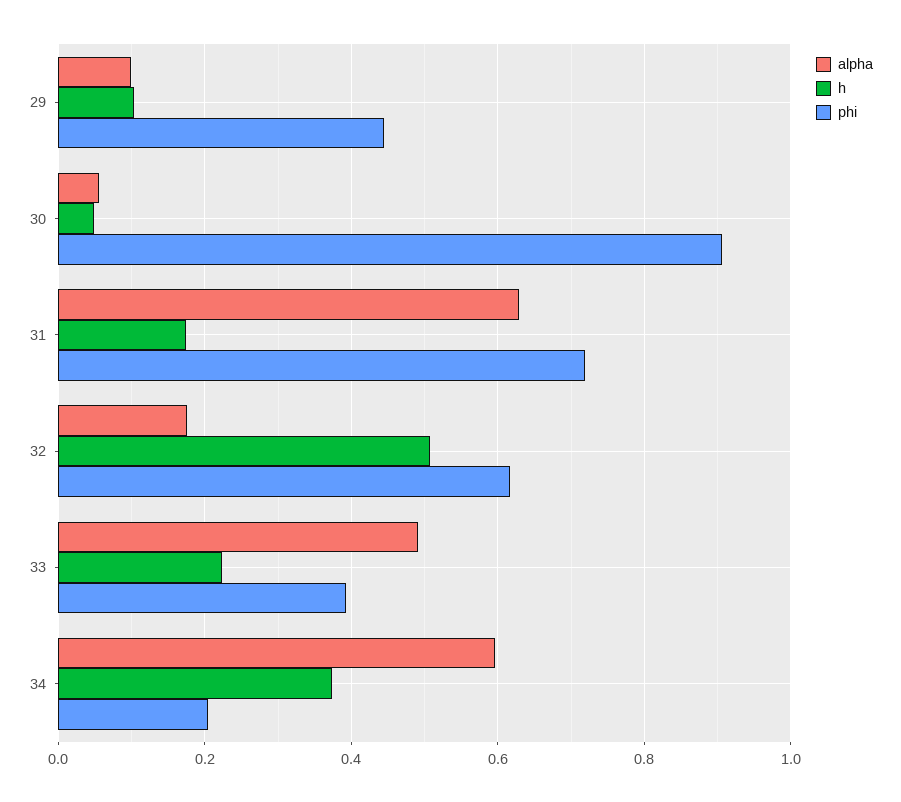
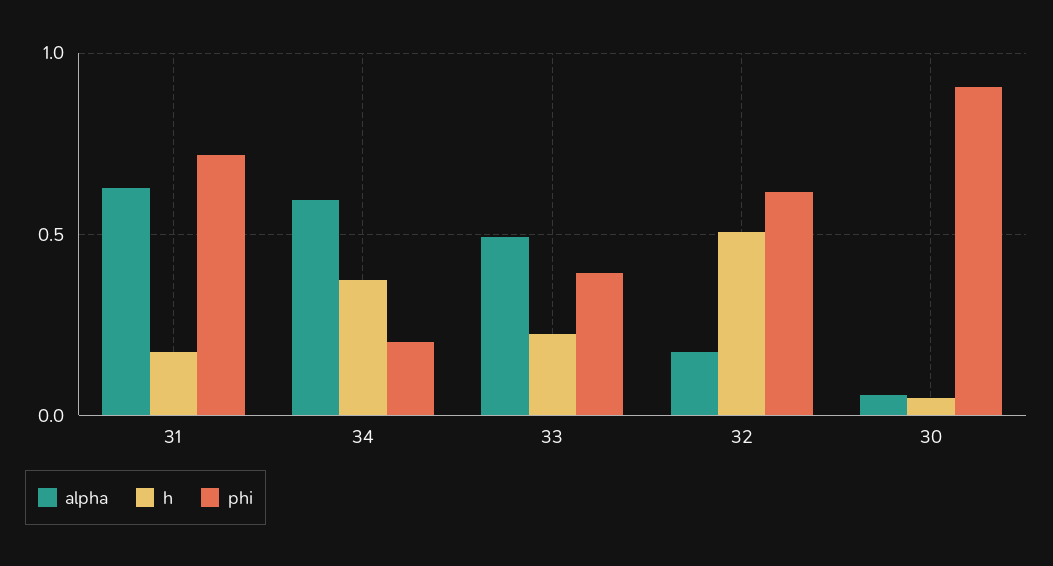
  {
    "alpha": {
-     "29": 0.1,
      "30": 0.06,
      "31": 0.62,
      "32": 0.18,
      "33": 0.5,
      "34": 0.6
    },
    "h": {
-     "29": 0.1,
      "30": 0.04,
      "31": 0.18,
      "32": 0.5,
      "33": 0.22,
      "34": 0.38
    },
    "phi": {
-     "29": 0.44,
      "30": 0.9,
      "31": 0.72,
      "32": 0.62,
      "33": 0.4,
      "34": 0.2
    }
  }

